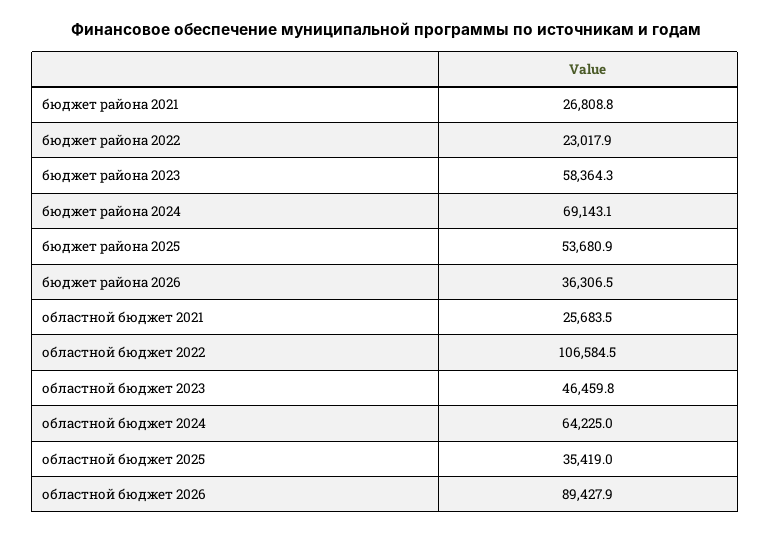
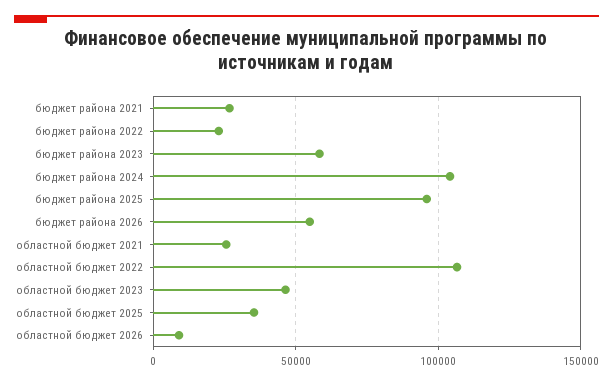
  {
    "бюджет района 2021": 26808.8,
    "бюджет района 2022": 23017.9,
    "бюджет района 2023": 58364.3,
-   "бюджет района 2024": 69143.1,
+   "бюджет района 2024": 105000,
-   "бюджет района 2025": 53680.9,
+   "бюджет района 2025": 95000,
-   "бюджет района 2026": 36306.5,
+   "бюджет района 2026": 55000,
    "областной бюджет 2021": 25683.5,
    "областной бюджет 2022": 106584.5,
    "областной бюджет 2023": 46459.8,
-   "областной бюджет 2024": 64225,
    "областной бюджет 2025": 35419,
-   "областной бюджет 2026": 89427.9
+   "областной бюджет 2026": 10000
  }

